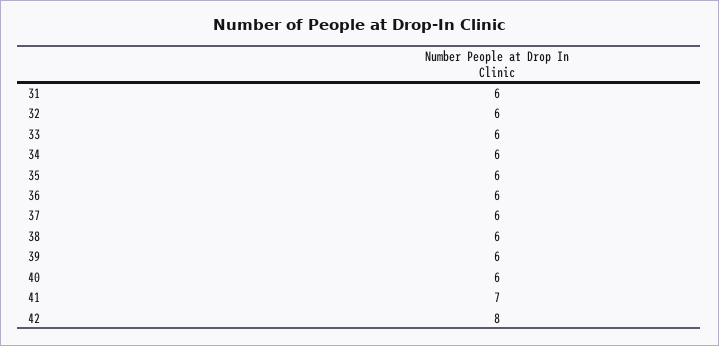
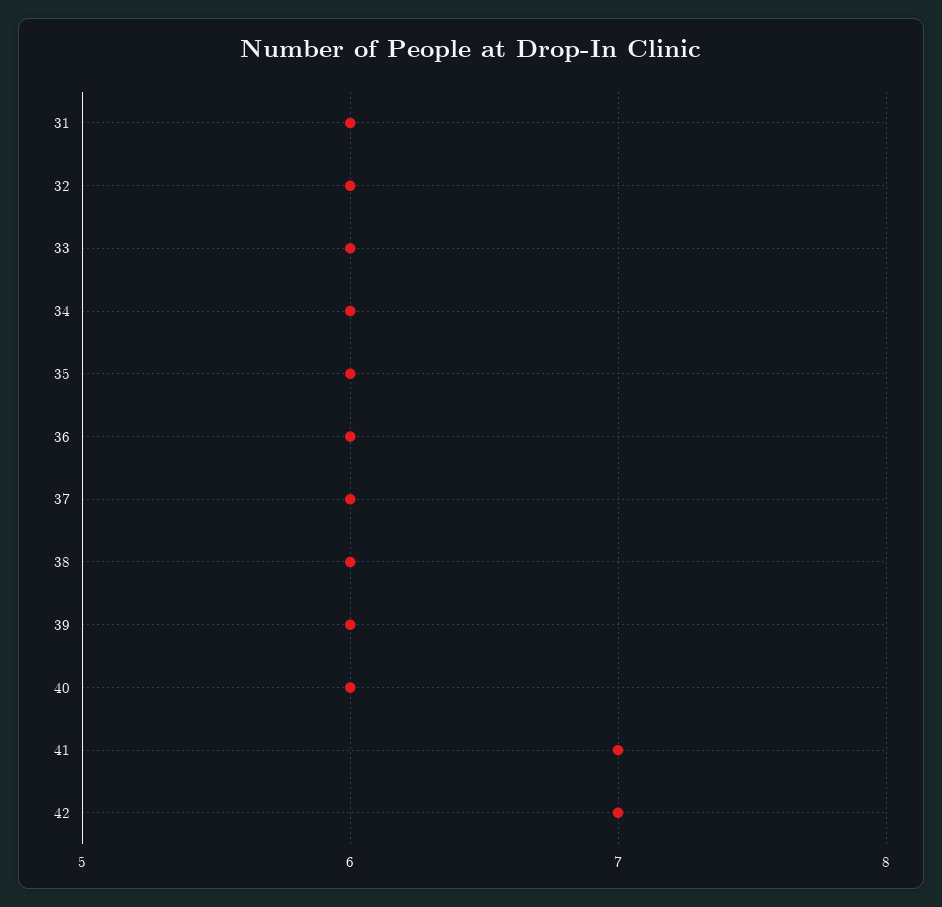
  {
    "31": 6,
    "32": 6,
    "33": 6,
    "34": 6,
    "35": 6,
    "36": 6,
    "37": 6,
    "38": 6,
    "39": 6,
    "40": 6,
    "41": 7,
-   "42": 8
+   "42": 7
  }

